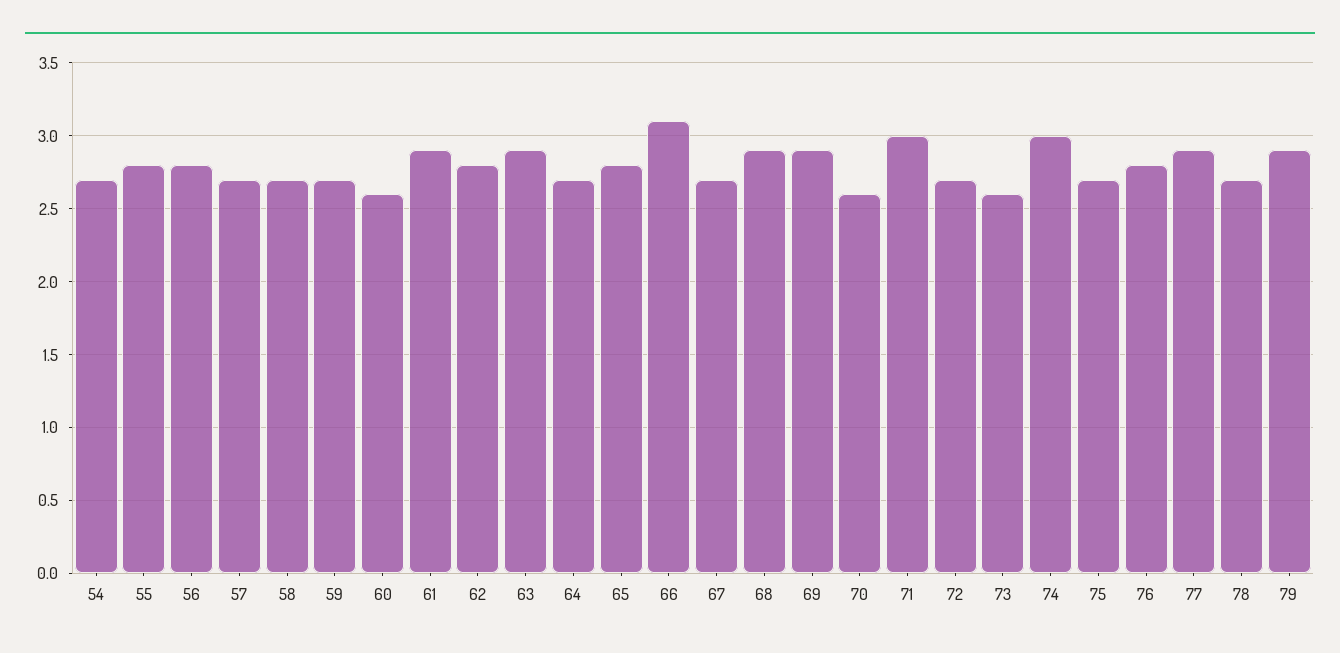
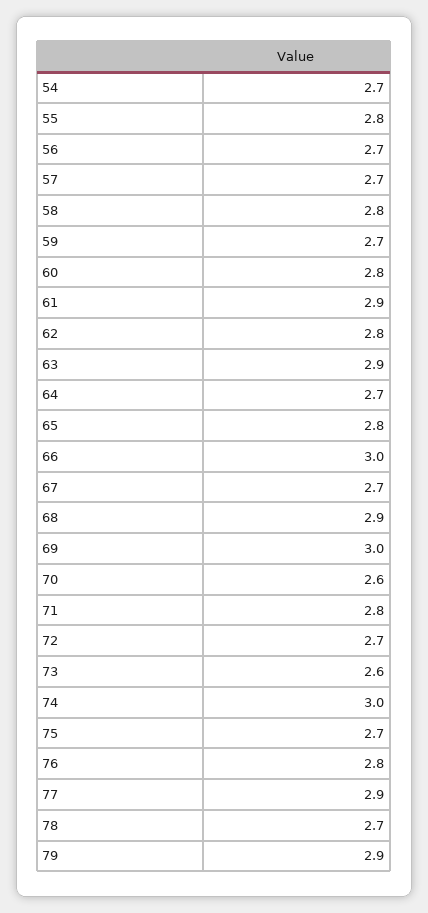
  {
    "54": 2.7,
    "55": 2.8,
-   "56": 2.8,
+   "56": 2.7,
    "57": 2.7,
-   "58": 2.7,
+   "58": 2.8,
    "59": 2.7,
-   "60": 2.6,
+   "60": 2.8,
    "61": 2.9,
    "62": 2.8,
    "63": 2.9,
    "64": 2.7,
    "65": 2.8,
-   "66": 3.1,
+   "66": 3,
    "67": 2.7,
    "68": 2.9,
-   "69": 2.9,
+   "69": 3,
    "70": 2.6,
-   "71": 3,
+   "71": 2.8,
    "72": 2.7,
    "73": 2.6,
    "74": 3,
    "75": 2.7,
    "76": 2.8,
    "77": 2.9,
    "78": 2.7,
    "79": 2.9
  }

